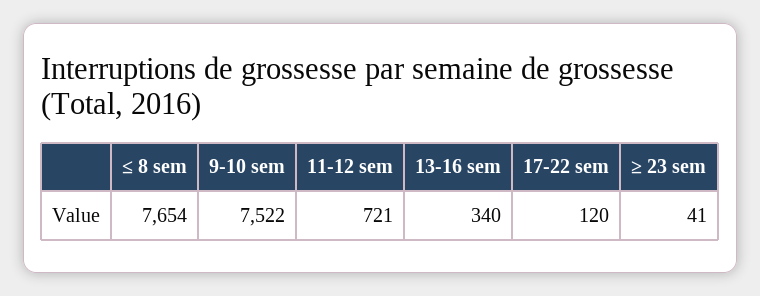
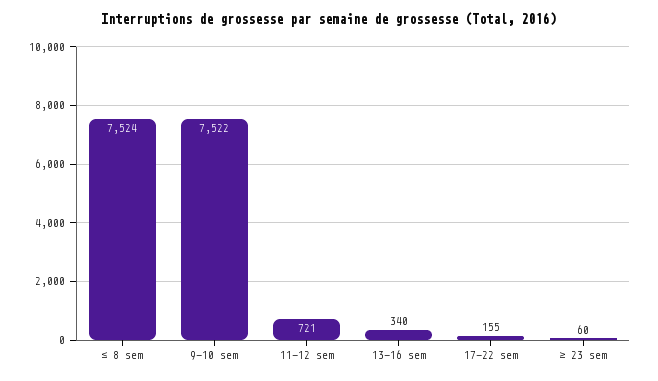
  {
-   "≤ 8 sem": 7654,
+   "≤ 8 sem": 7524,
    "9-10 sem": 7522,
    "11-12 sem": 721,
    "13-16 sem": 340,
-   "17-22 sem": 120,
+   "17-22 sem": 155,
-   "≥ 23 sem": 41
+   "≥ 23 sem": 60
  }

